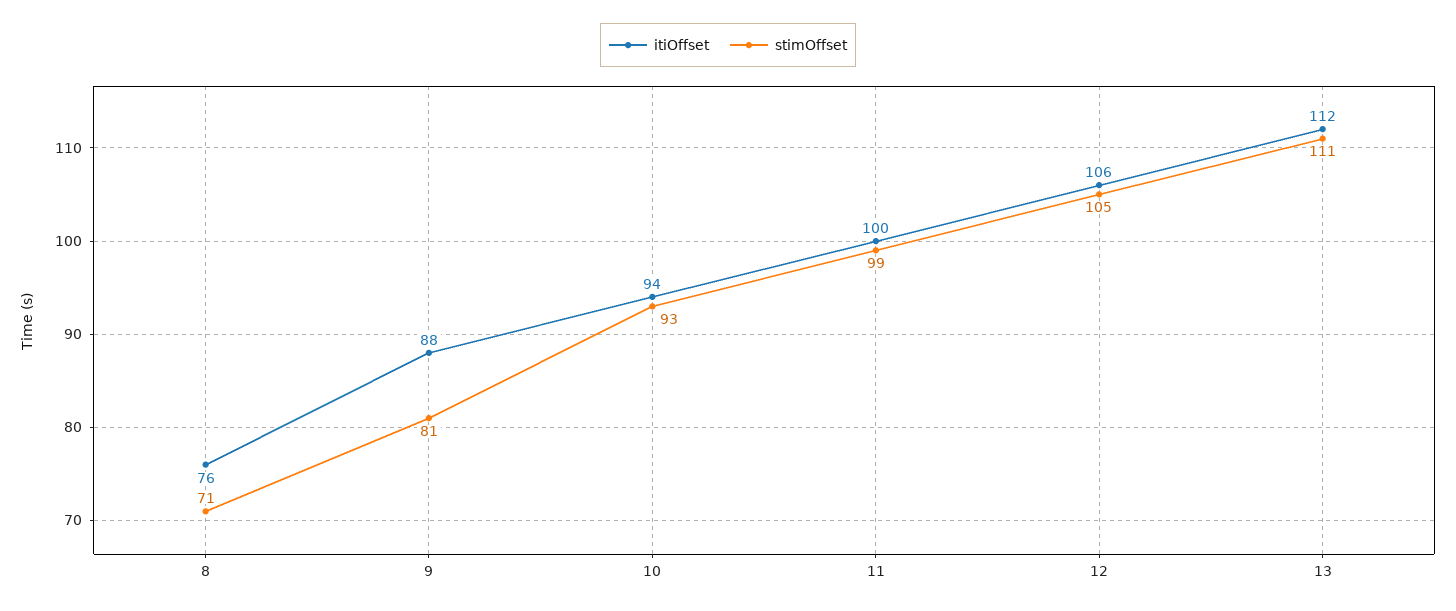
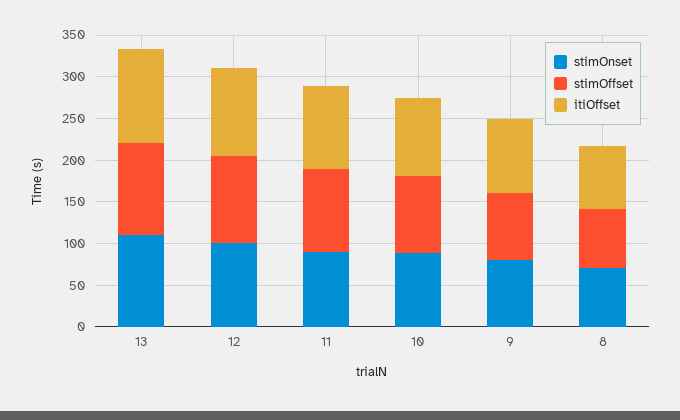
  {
    "itiOffset": {
      "8": 76,
      "9": 88,
      "10": 94,
      "11": 100,
      "12": 106,
      "13": 112
    },
    "stimOffset": {
      "8": 71,
      "9": 81,
      "10": 93,
      "11": 99,
      "12": 105,
      "13": 111
-   }
+   },
+   "stimOnset": {
+     "13": 110,
+     "12": 100,
+     "11": 90,
+     "10": 90,
+     "9": 80,
+     "8": 70
+   }
  }

